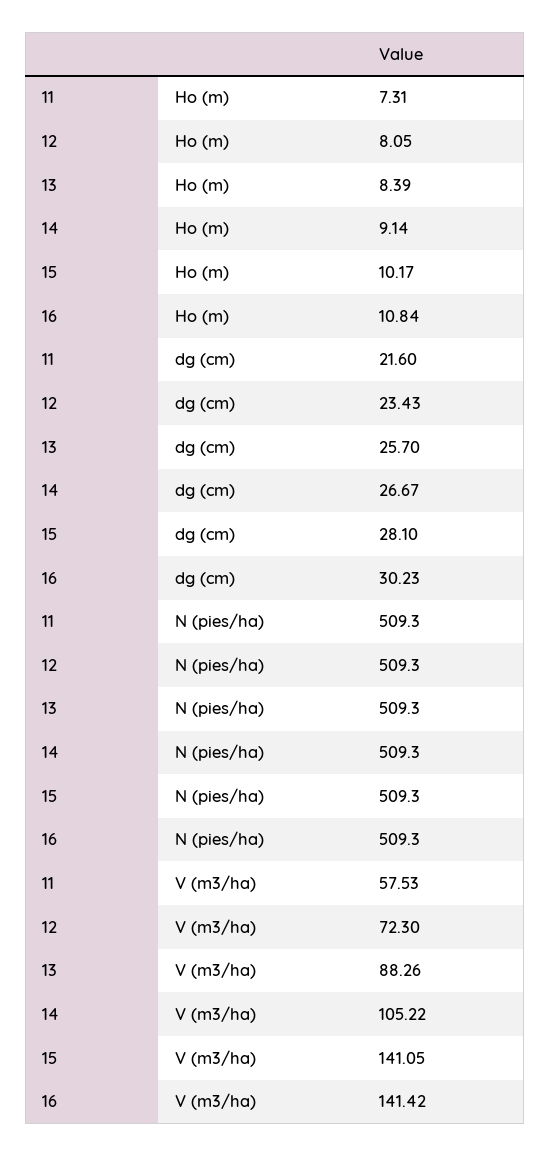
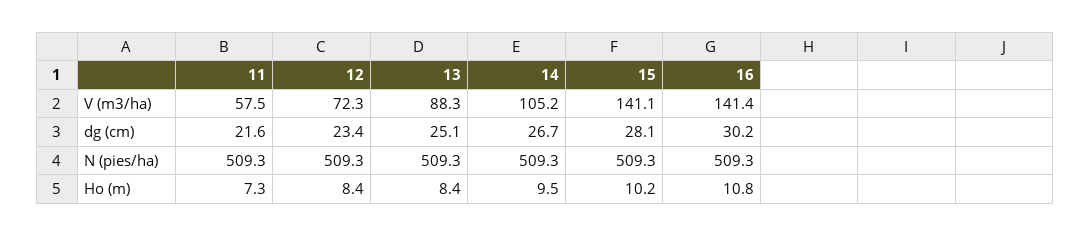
  {
    "11": {
      "Ho (m)": 7.31,
      "dg (cm)": 21.6,
      "N (pies/ha)": 509.3,
      "V (m3/ha)": 57.53
    },
    "12": {
-     "Ho (m)": 8.05,
+     "Ho (m)": 8.4,
      "dg (cm)": 23.43,
      "N (pies/ha)": 509.3,
      "V (m3/ha)": 72.3
    },
    "13": {
      "Ho (m)": 8.39,
-     "dg (cm)": 25.7,
+     "dg (cm)": 25.1,
      "N (pies/ha)": 509.3,
      "V (m3/ha)": 88.26
    },
    "14": {
-     "Ho (m)": 9.14,
+     "Ho (m)": 9.5,
      "dg (cm)": 26.67,
      "N (pies/ha)": 509.3,
      "V (m3/ha)": 105.22
    },
    "15": {
      "Ho (m)": 10.17,
      "dg (cm)": 28.1,
      "N (pies/ha)": 509.3,
      "V (m3/ha)": 141.05
    },
    "16": {
      "Ho (m)": 10.84,
      "dg (cm)": 30.23,
      "N (pies/ha)": 509.3,
      "V (m3/ha)": 141.42
    }
  }

